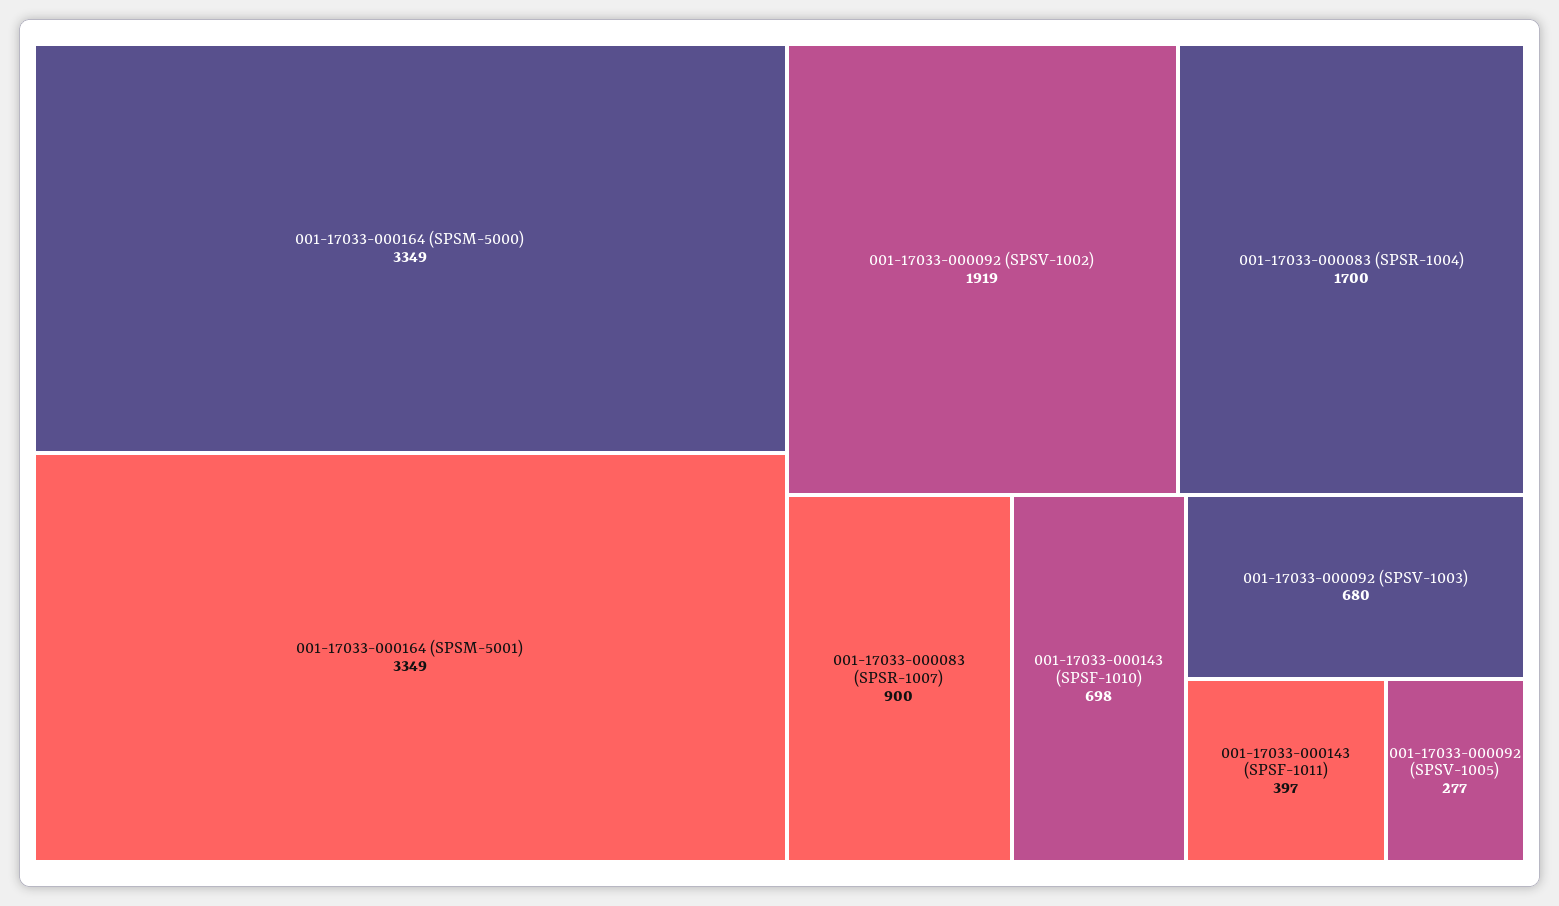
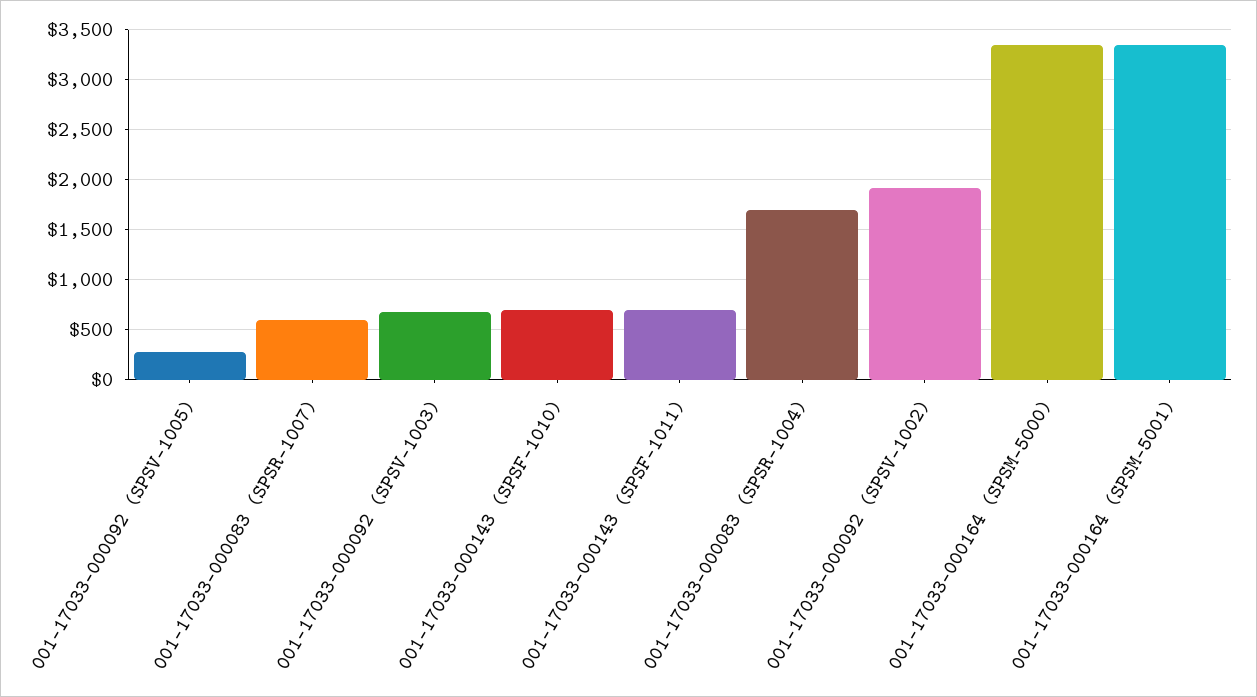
  {
    "001-17033-000164 (SPSM-5000)": 3349,
    "001-17033-000164 (SPSM-5001)": 3349,
    "001-17033-000092 (SPSV-1002)": 1919,
    "001-17033-000083 (SPSR-1004)": 1700,
-   "001-17033-000083 (SPSR-1007)": 900,
+   "001-17033-000083 (SPSR-1007)": 600,
    "001-17033-000143 (SPSF-1010)": 698,
    "001-17033-000092 (SPSV-1003)": 680,
-   "001-17033-000143 (SPSF-1011)": 397,
+   "001-17033-000143 (SPSF-1011)": 700,
    "001-17033-000092 (SPSV-1005)": 277
  }

